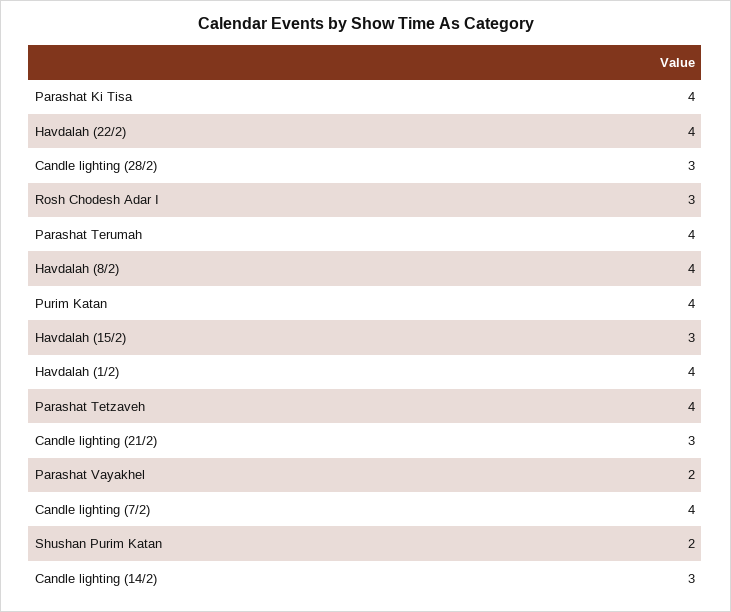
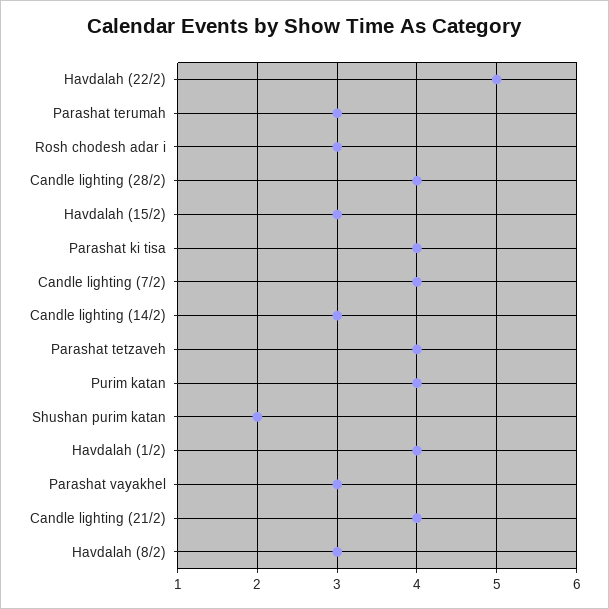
  {
    "Parashat Ki Tisa": 4,
-   "Havdalah (22/2)": 4,
+   "Havdalah (22/2)": 5,
-   "Candle lighting (28/2)": 3,
+   "Candle lighting (28/2)": 4,
    "Rosh Chodesh Adar I": 3,
-   "Parashat Terumah": 4,
+   "Parashat Terumah": 3,
-   "Havdalah (8/2)": 4,
+   "Havdalah (8/2)": 3,
    "Purim Katan": 4,
    "Havdalah (15/2)": 3,
    "Havdalah (1/2)": 4,
    "Parashat Tetzaveh": 4,
-   "Candle lighting (21/2)": 3,
+   "Candle lighting (21/2)": 4,
-   "Parashat Vayakhel": 2,
+   "Parashat Vayakhel": 3,
    "Candle lighting (7/2)": 4,
    "Shushan Purim Katan": 2,
    "Candle lighting (14/2)": 3
  }

